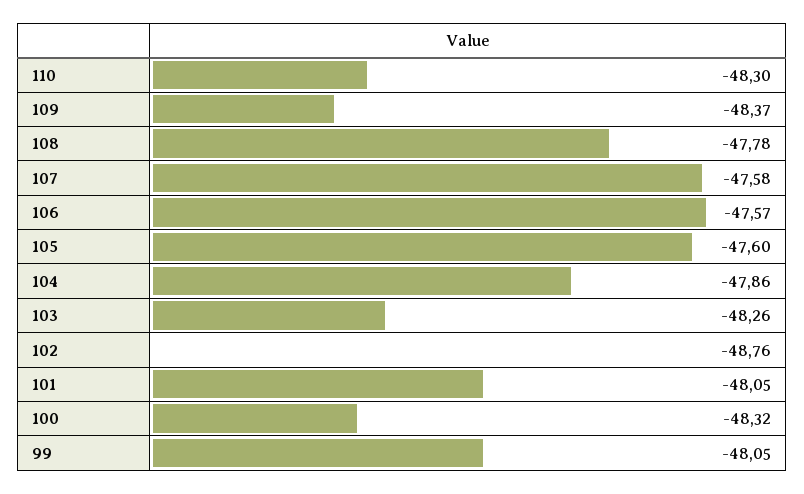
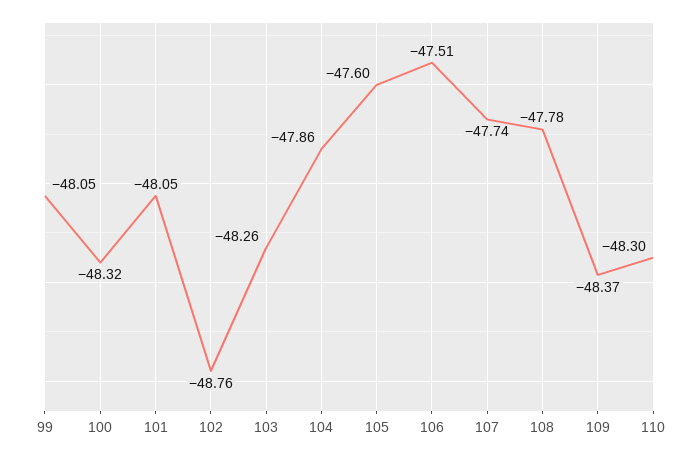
  {
    "110": -48.3,
    "109": -48.37,
    "108": -47.78,
-   "107": -47.58,
+   "107": -47.74,
-   "106": -47.57,
+   "106": -47.51,
    "105": -47.6,
    "104": -47.86,
    "103": -48.26,
    "102": -48.76,
    "101": -48.05,
    "100": -48.32,
    "99": -48.05
  }

